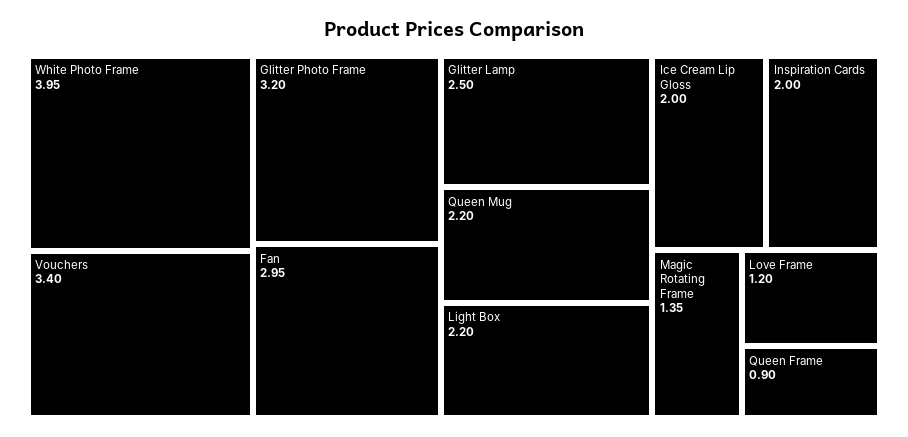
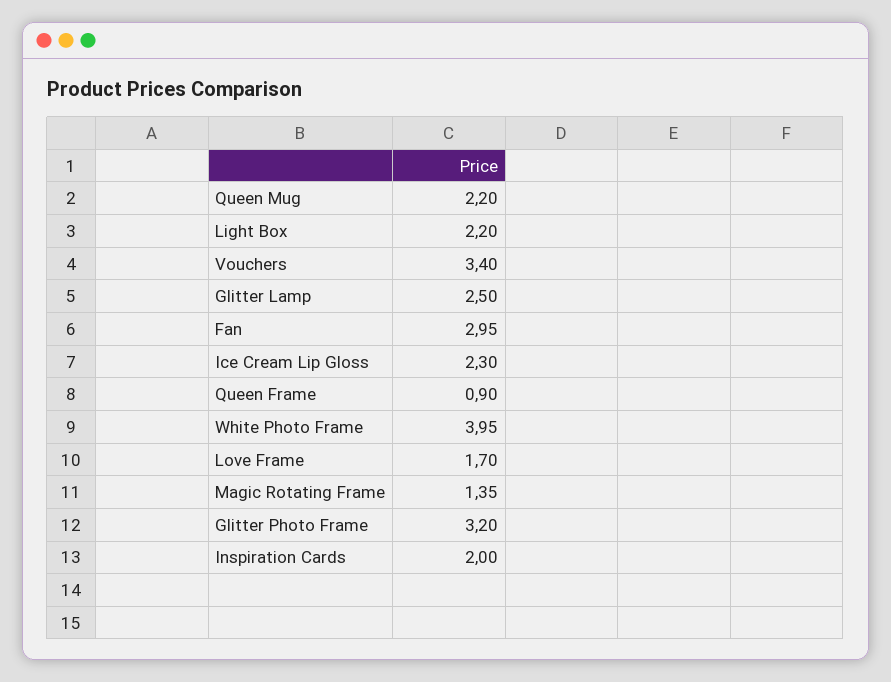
  {
    "White Photo Frame": 3.95,
    "Vouchers": 3.4,
    "Glitter Photo Frame": 3.2,
    "Fan": 2.95,
    "Glitter Lamp": 2.5,
    "Queen Mug": 2.2,
    "Light Box": 2.2,
-   "Ice Cream Lip Gloss": 2,
+   "Ice Cream Lip Gloss": 2.3,
    "Inspiration Cards": 2,
    "Magic Rotating Frame": 1.35,
-   "Love Frame": 1.2,
+   "Love Frame": 1.7,
    "Queen Frame": 0.9
  }

